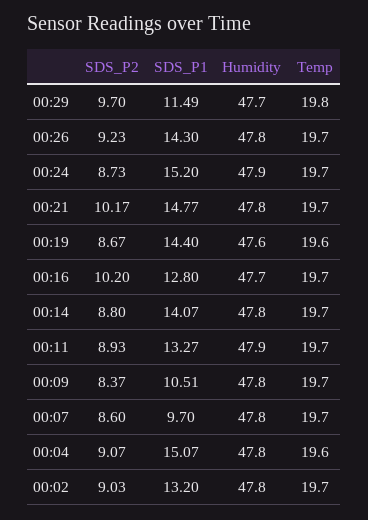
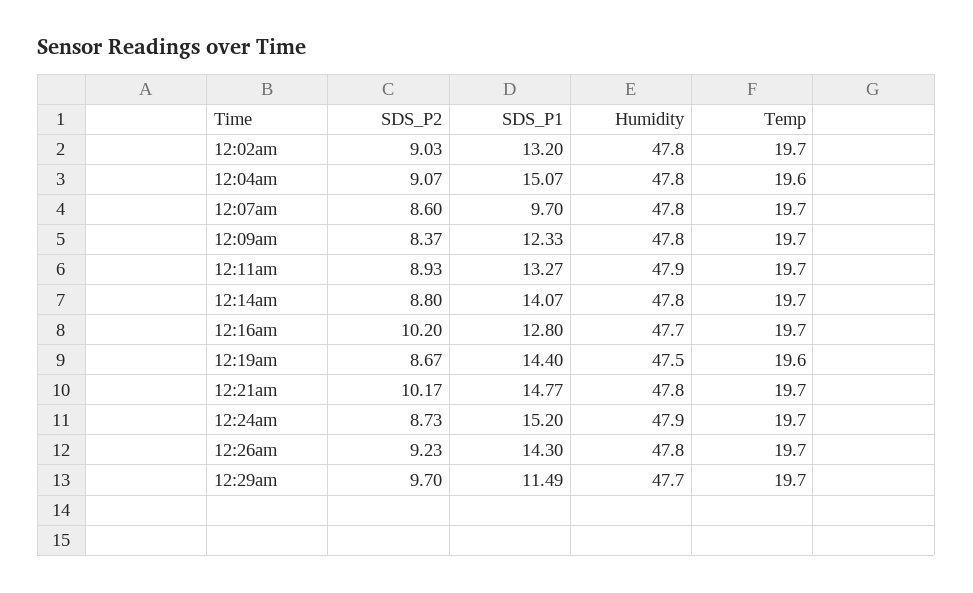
  {
    "SDS_P2": {
      "00:29": 9.7,
      "00:26": 9.23,
      "00:24": 8.73,
      "00:21": 10.17,
      "00:19": 8.67,
      "00:16": 10.2,
      "00:14": 8.8,
      "00:11": 8.93,
      "00:09": 8.37,
      "00:07": 8.6,
      "00:04": 9.07,
      "00:02": 9.03
    },
    "SDS_P1": {
      "00:29": 11.49,
      "00:26": 14.3,
      "00:24": 15.2,
      "00:21": 14.77,
      "00:19": 14.4,
      "00:16": 12.8,
      "00:14": 14.07,
      "00:11": 13.27,
-     "00:09": 10.51,
+     "00:09": 12.33,
      "00:07": 9.7,
      "00:04": 15.07,
      "00:02": 13.2
    },
    "Humidity": {
      "00:29": 47.7,
      "00:26": 47.8,
      "00:24": 47.9,
      "00:21": 47.8,
-     "00:19": 47.6,
+     "00:19": 47.5,
      "00:16": 47.7,
      "00:14": 47.8,
      "00:11": 47.9,
      "00:09": 47.8,
      "00:07": 47.8,
      "00:04": 47.8,
      "00:02": 47.8
    },
    "Temp": {
-     "00:29": 19.8,
+     "00:29": 19.7,
      "00:26": 19.7,
      "00:24": 19.7,
      "00:21": 19.7,
      "00:19": 19.6,
      "00:16": 19.7,
      "00:14": 19.7,
      "00:11": 19.7,
      "00:09": 19.7,
      "00:07": 19.7,
      "00:04": 19.6,
      "00:02": 19.7
    }
  }

